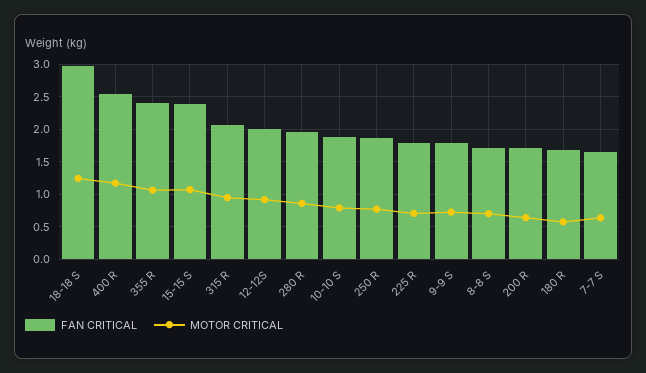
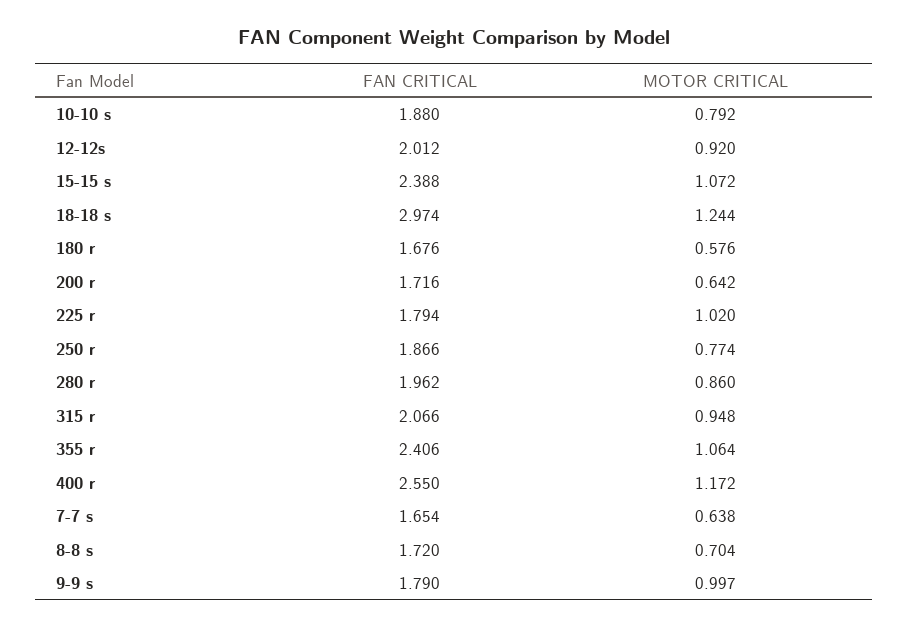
  {
    "FAN CRITICAL": {
      "18-18 S": 2.974,
      "400 R": 2.55,
      "355 R": 2.406,
      "15-15 S": 2.388,
      "315 R": 2.066,
      "12-12S": 2.012,
      "280 R": 1.962,
      "10-10 S": 1.88,
      "250 R": 1.866,
      "225 R": 1.794,
      "9-9 S": 1.79,
      "8-8 S": 1.72,
      "200 R": 1.716,
      "180 R": 1.676,
      "7-7 S": 1.654
    },
    "MOTOR CRITICAL": {
      "18-18 S": 1.244,
      "400 R": 1.172,
      "355 R": 1.064,
      "15-15 S": 1.072,
      "315 R": 0.948,
      "12-12S": 0.92,
      "280 R": 0.86,
      "10-10 S": 0.792,
      "250 R": 0.774,
-     "225 R": 0.7,
+     "225 R": 1.02,
-     "9-9 S": 0.7,
+     "9-9 S": 0.997,
      "8-8 S": 0.704,
      "200 R": 0.642,
      "180 R": 0.576,
      "7-7 S": 0.638
    }
  }

